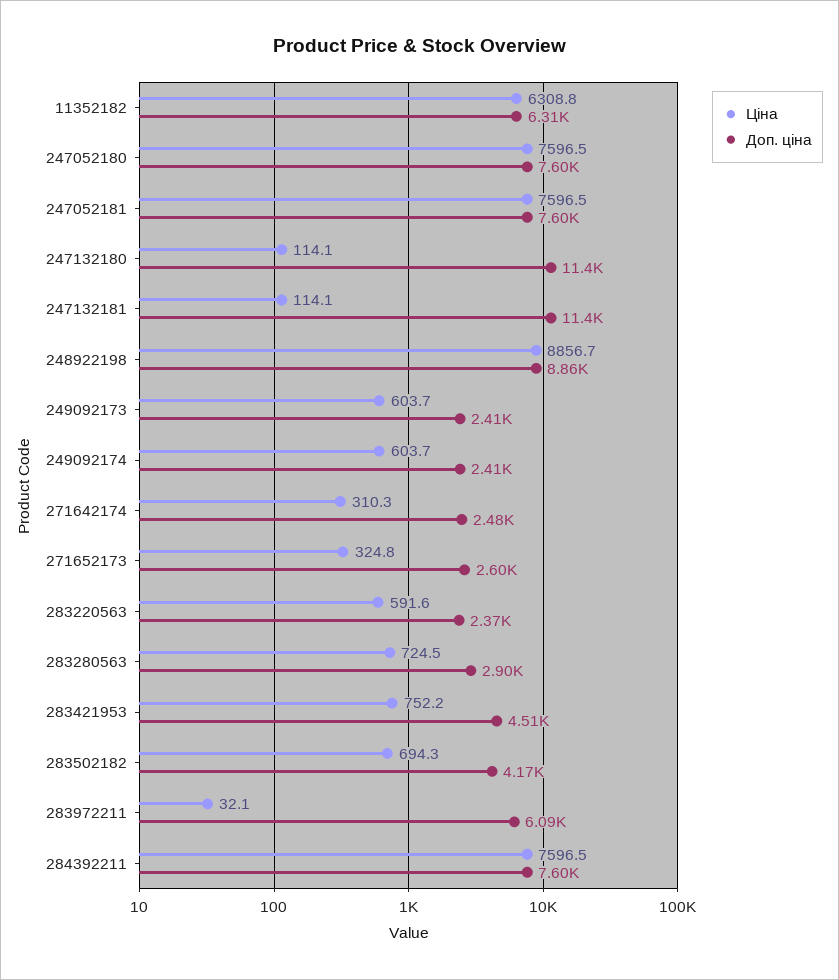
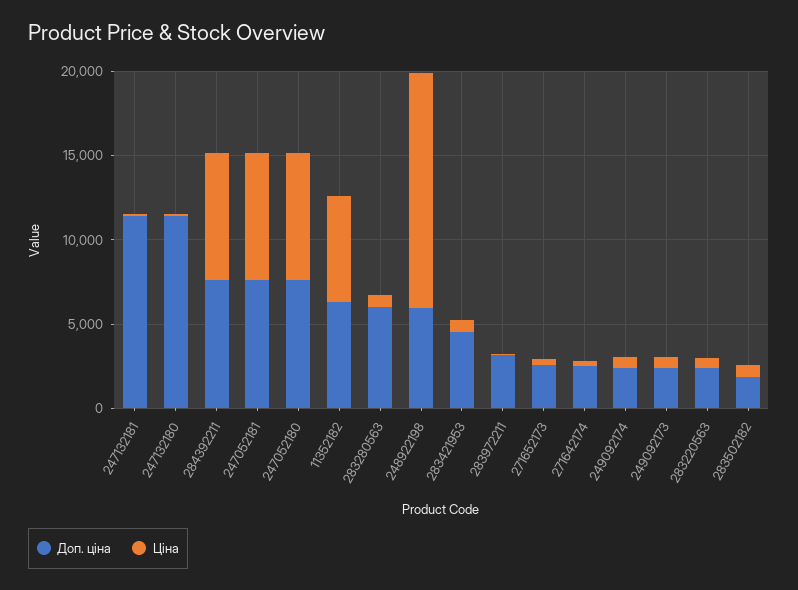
  {
    "Ціна": {
      "11352182": 6308.8,
      "247052180": 7596.5,
      "247052181": 7596.5,
      "247132180": 114.1,
      "247132181": 114.1,
-     "248922198": 8856.7,
+     "248922198": 14000,
      "249092173": 603.7,
      "249092174": 603.7,
      "271642174": 310.3,
      "271652173": 324.8,
      "283220563": 591.6,
      "283280563": 724.5,
      "283421953": 752.2,
      "283502182": 694.3,
      "283972211": 32.1,
      "284392211": 7596.5
    },
    "Доп. ціна": {
      "11352182": 6310,
      "247052180": 7600,
      "247052181": 7600,
      "247132180": 11400,
      "247132181": 11400,
-     "248922198": 8860,
+     "248922198": 6000,
      "249092173": 2410,
      "249092174": 2410,
      "271642174": 2480,
      "271652173": 2600,
      "283220563": 2370,
-     "283280563": 2900,
+     "283280563": 6000,
      "283421953": 4510,
-     "283502182": 4170,
+     "283502182": 2000,
-     "283972211": 6090,
+     "283972211": 3000,
      "284392211": 7600
    }
  }

